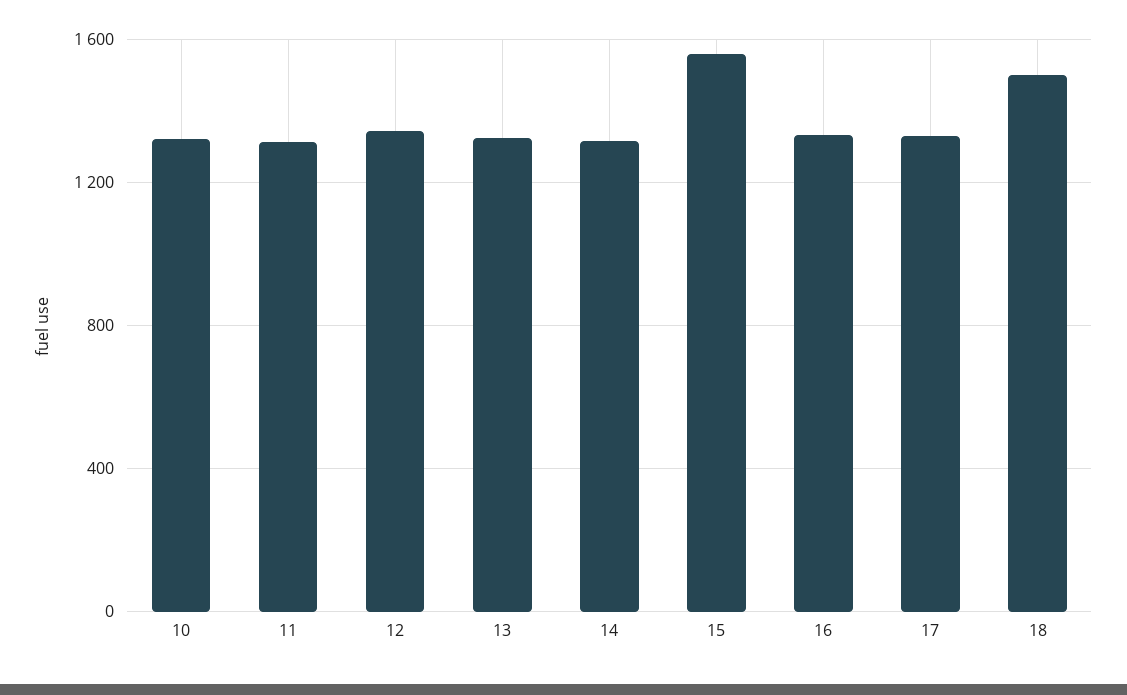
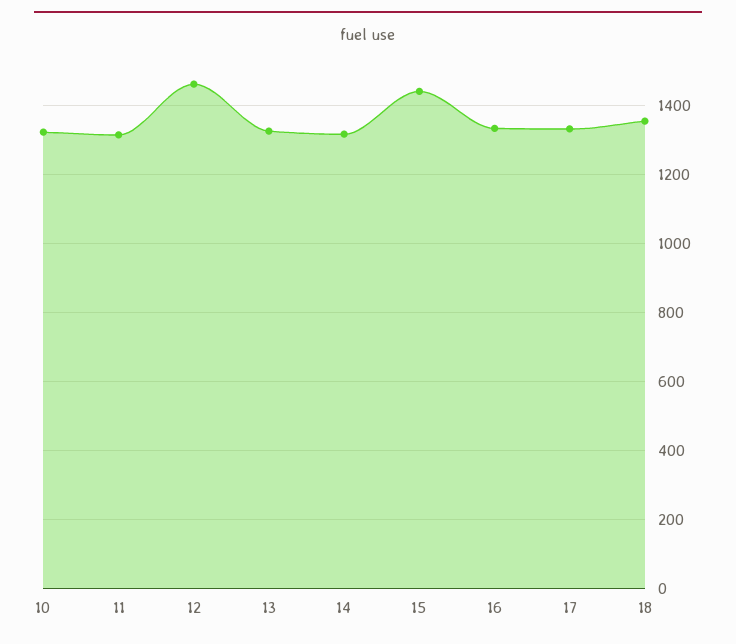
  {
    "10": 1320,
    "11": 1320,
-   "12": 1350,
+   "12": 1460,
    "13": 1320,
    "14": 1320,
-   "15": 1550,
+   "15": 1440,
    "16": 1340,
    "17": 1340,
-   "18": 1500
+   "18": 1360
  }

